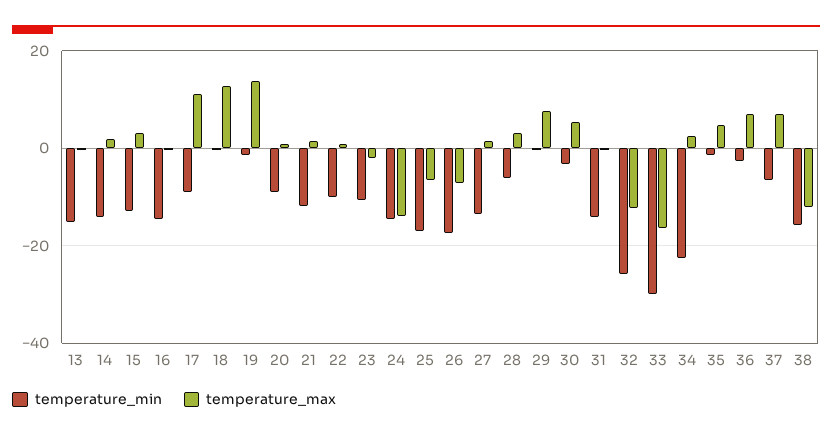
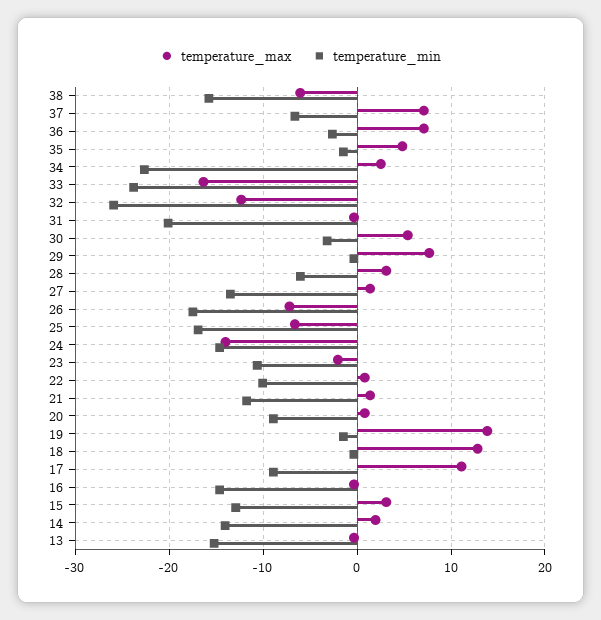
  {
    "temperature_min": {
      "13": -15,
      "14": -14,
      "15": -13,
      "16": -15,
      "17": -9,
      "18": 0,
      "19": -1,
      "20": -9,
      "21": -12,
      "22": -10,
      "23": -11,
      "24": -15,
      "25": -17,
      "26": -17,
      "27": -13,
      "28": -6,
      "29": 0,
      "30": -3,
-     "31": -14,
+     "31": -20,
      "32": -26,
-     "33": -30,
+     "33": -24,
      "34": -23,
      "35": -1,
      "36": -3,
      "37": -7,
      "38": -16
    },
    "temperature_max": {
      "13": 0,
      "14": 2,
      "15": 3,
      "16": 0,
      "17": 11,
      "18": 13,
      "19": 14,
      "20": 1,
      "21": 1,
      "22": 1,
      "23": -2,
      "24": -14,
      "25": -7,
      "26": -7,
      "27": 1,
      "28": 3,
      "29": 8,
      "30": 5,
      "31": 0,
      "32": -12,
      "33": -16,
      "34": 3,
      "35": 5,
      "36": 7,
      "37": 7,
-     "38": -12
+     "38": -6
    }
  }

